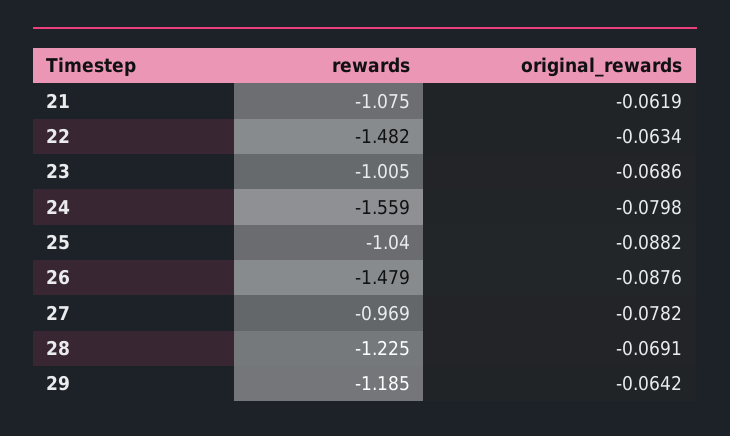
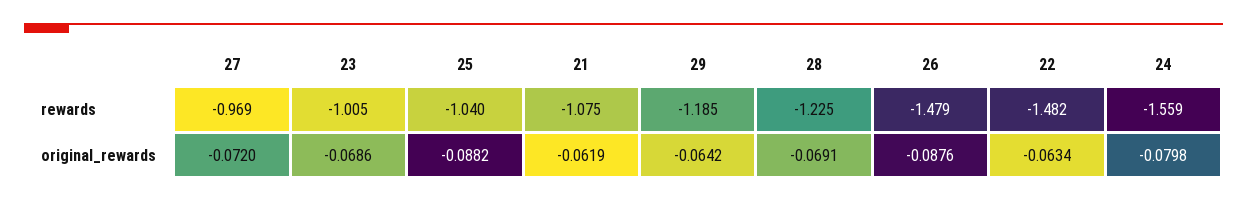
  {
    "rewards": {
      "21": -1.075,
      "22": -1.482,
      "23": -1.005,
      "24": -1.559,
      "25": -1.04,
      "26": -1.479,
      "27": -0.969,
      "28": -1.225,
      "29": -1.185
    },
    "original_rewards": {
      "21": -0.0619,
      "22": -0.0634,
      "23": -0.0686,
      "24": -0.0798,
      "25": -0.0882,
      "26": -0.0876,
-     "27": -0.0782,
+     "27": -0.072,
      "28": -0.0691,
      "29": -0.0642
    }
  }

